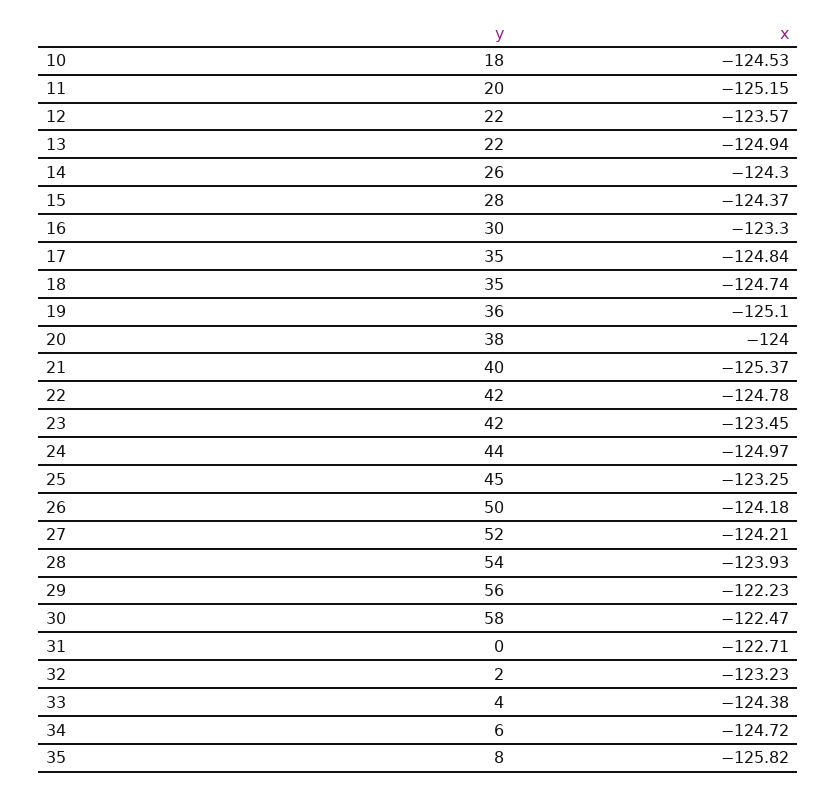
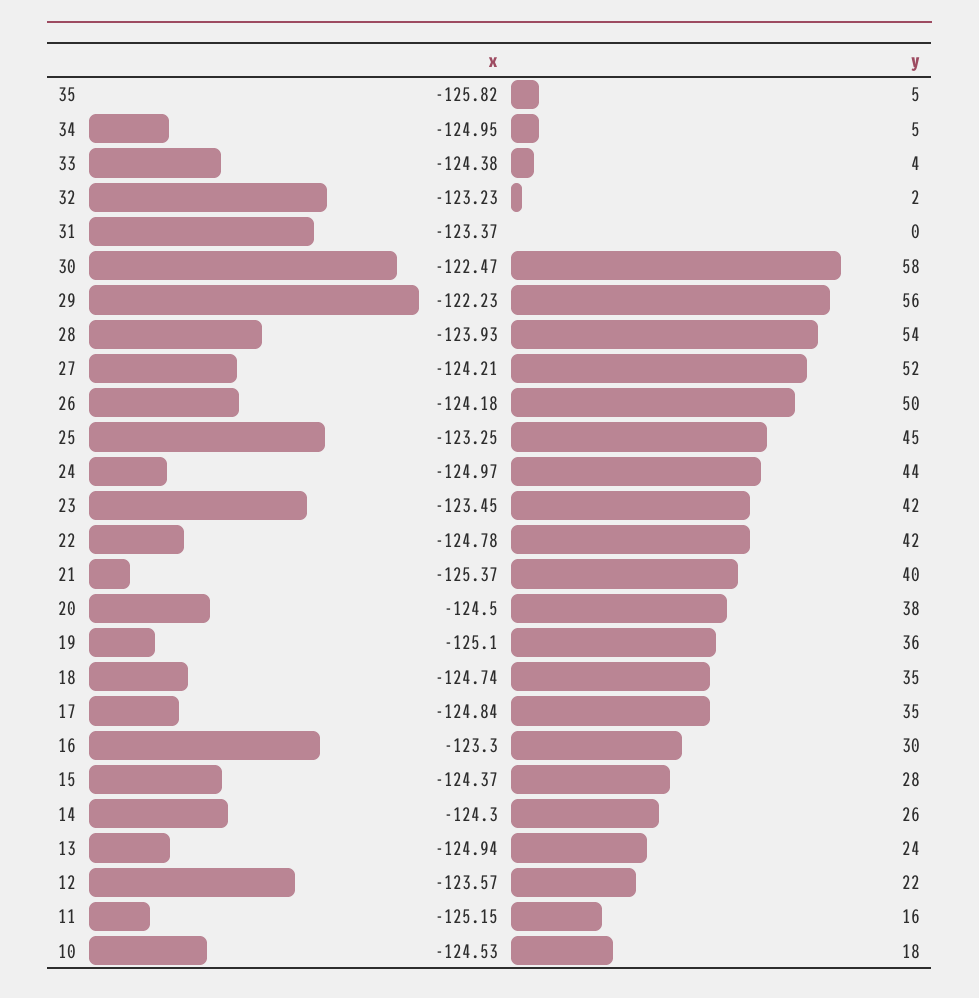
  {
    "y": {
      "10": 18,
-     "11": 20,
+     "11": 16,
      "12": 22,
-     "13": 22,
+     "13": 24,
      "14": 26,
      "15": 28,
      "16": 30,
      "17": 35,
      "18": 35,
      "19": 36,
      "20": 38,
      "21": 40,
      "22": 42,
      "23": 42,
      "24": 44,
      "25": 45,
      "26": 50,
      "27": 52,
      "28": 54,
      "29": 56,
      "30": 58,
      "31": 0,
      "32": 2,
      "33": 4,
-     "34": 6,
+     "34": 5,
-     "35": 8
+     "35": 5
    },
    "x": {
      "10": -124.53,
      "11": -125.15,
      "12": -123.57,
      "13": -124.94,
      "14": -124.3,
      "15": -124.37,
      "16": -123.3,
      "17": -124.84,
      "18": -124.74,
      "19": -125.1,
-     "20": -124,
+     "20": -124.5,
      "21": -125.37,
      "22": -124.78,
      "23": -123.45,
      "24": -124.97,
      "25": -123.25,
      "26": -124.18,
      "27": -124.21,
      "28": -123.93,
      "29": -122.23,
      "30": -122.47,
-     "31": -122.71,
+     "31": -123.37,
      "32": -123.23,
      "33": -124.38,
-     "34": -124.72,
+     "34": -124.95,
      "35": -125.82
    }
  }

